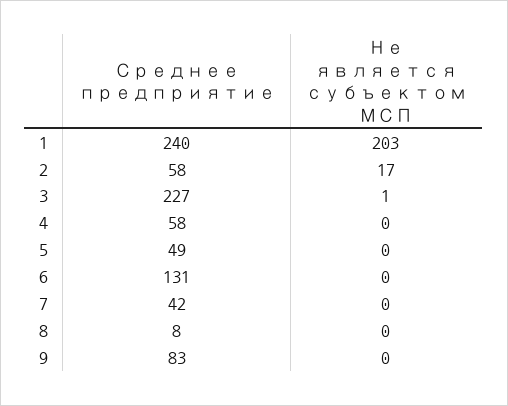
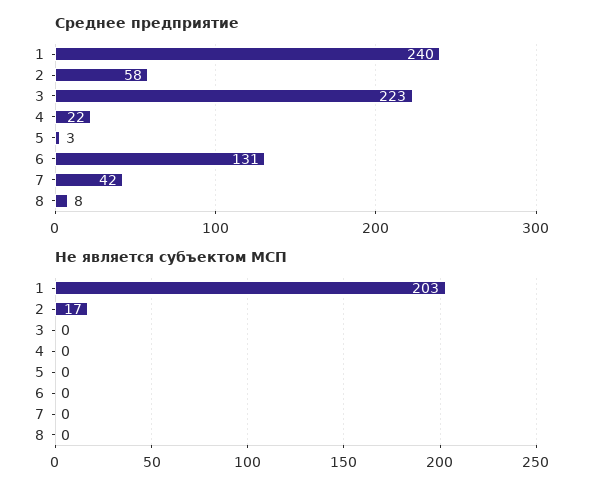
  {
    "Среднее предприятие": {
      "1": 240,
      "2": 58,
-     "3": 227,
+     "3": 223,
-     "4": 58,
+     "4": 22,
-     "5": 49,
+     "5": 3,
      "6": 131,
      "7": 42,
-     "8": 8,
+     "8": 8
-     "9": 83
    },
    "Не является субъектом МСП": {
      "1": 203,
      "2": 17,
-     "3": 1,
+     "3": 0,
      "4": 0,
      "5": 0,
      "6": 0,
      "7": 0,
-     "8": 0,
+     "8": 0
-     "9": 0
    }
  }

